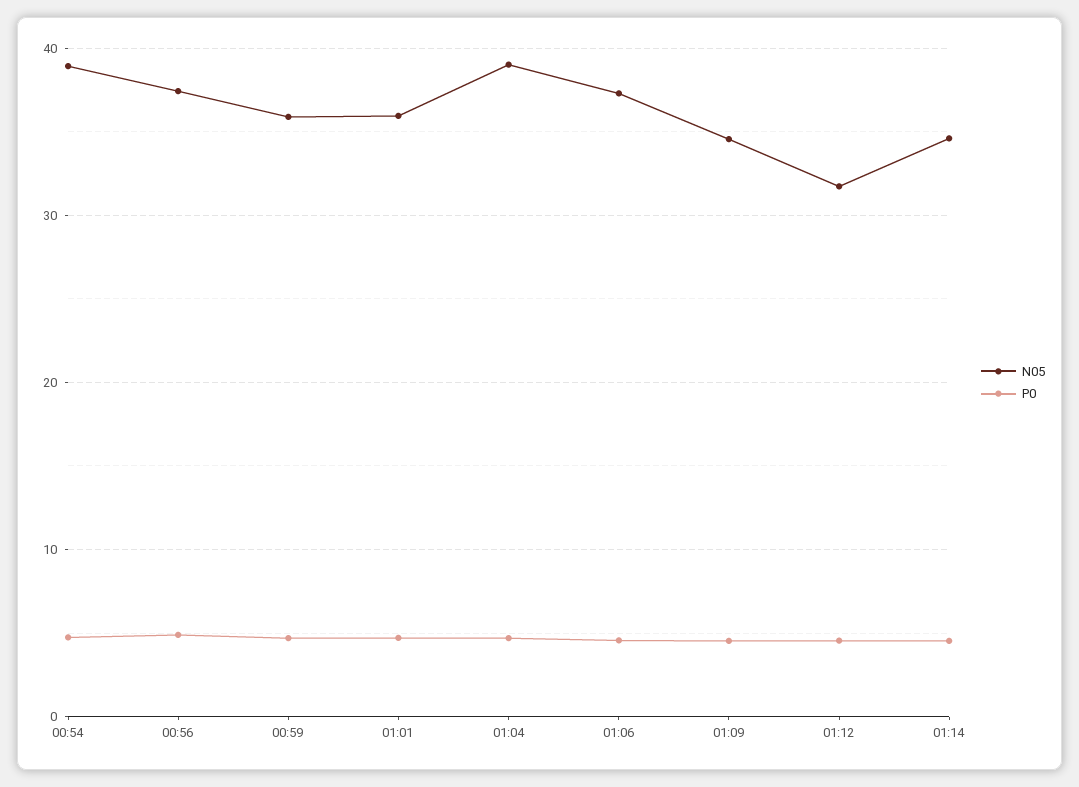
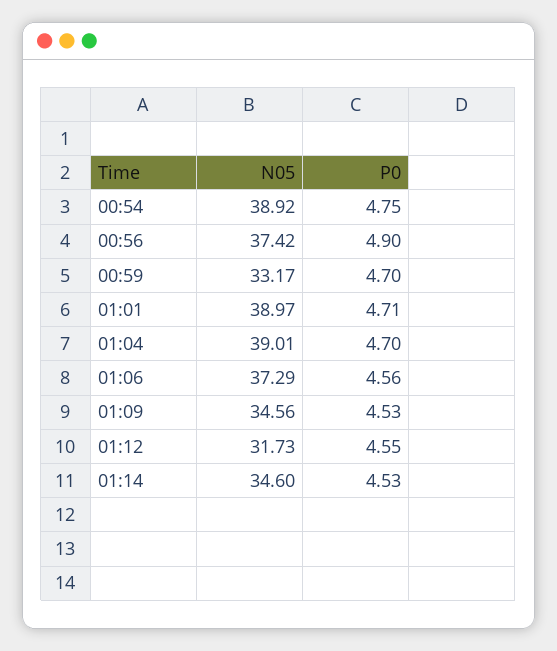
  {
    "N05": {
      "00:54": 38.92,
      "00:56": 37.42,
-     "00:59": 36,
+     "00:59": 33.17,
-     "01:01": 36,
+     "01:01": 38.97,
      "01:04": 39.01,
      "01:06": 37.29,
      "01:09": 34.56,
      "01:12": 31.73,
      "01:14": 34.6
    },
    "P0": {
      "00:54": 4.75,
      "00:56": 4.9,
      "00:59": 4.7,
      "01:01": 4.71,
      "01:04": 4.7,
      "01:06": 4.56,
      "01:09": 4.53,
      "01:12": 4.55,
      "01:14": 4.53
    }
  }

